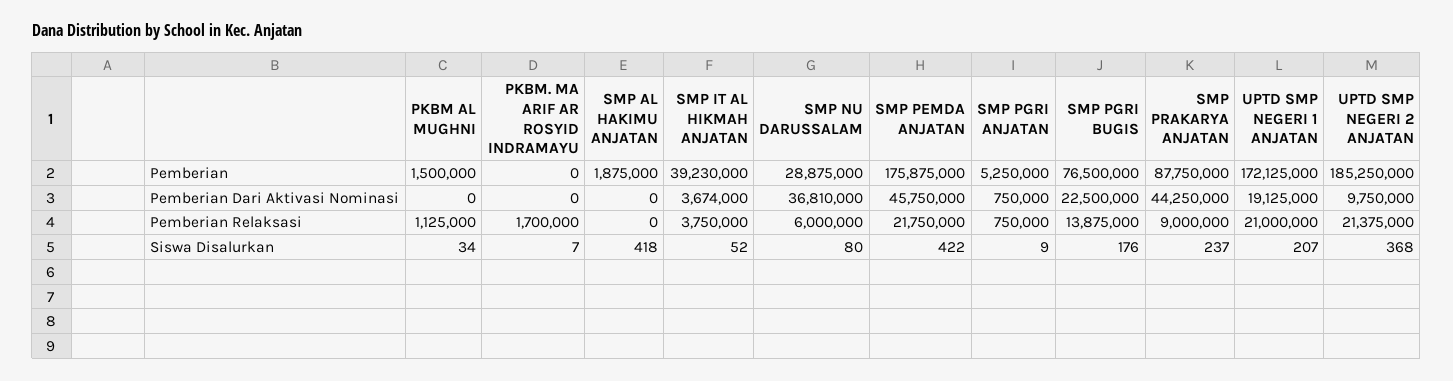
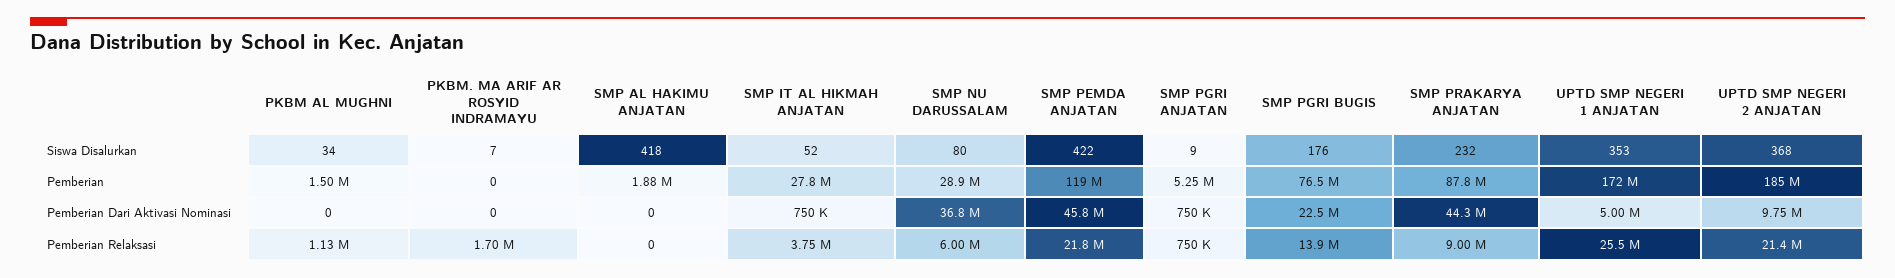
  {
    "PKBM AL MUGHNI": {
      "Pemberian": 1500000,
      "Pemberian Dari Aktivasi Nominasi": 0,
      "Pemberian Relaksasi": 1125000,
      "Siswa Disalurkan": 34
    },
    "PKBM. MA ARIF AR ROSYID INDRAMAYU": {
      "Pemberian": 0,
      "Pemberian Dari Aktivasi Nominasi": 0,
      "Pemberian Relaksasi": 1700000,
      "Siswa Disalurkan": 7
    },
    "SMP AL HAKIMU ANJATAN": {
      "Pemberian": 1875000,
      "Pemberian Dari Aktivasi Nominasi": 0,
      "Pemberian Relaksasi": 0,
      "Siswa Disalurkan": 418
    },
    "SMP IT AL HIKMAH ANJATAN": {
-     "Pemberian": 39230000,
+     "Pemberian": 27800000,
-     "Pemberian Dari Aktivasi Nominasi": 3674000,
+     "Pemberian Dari Aktivasi Nominasi": 750000,
      "Pemberian Relaksasi": 3750000,
      "Siswa Disalurkan": 52
    },
    "SMP NU DARUSSALAM": {
      "Pemberian": 28875000,
      "Pemberian Dari Aktivasi Nominasi": 36810000,
      "Pemberian Relaksasi": 6000000,
      "Siswa Disalurkan": 80
    },
    "SMP PEMDA ANJATAN": {
-     "Pemberian": 175875000,
+     "Pemberian": 119000000,
      "Pemberian Dari Aktivasi Nominasi": 45750000,
      "Pemberian Relaksasi": 21750000,
      "Siswa Disalurkan": 422
    },
    "SMP PGRI ANJATAN": {
      "Pemberian": 5250000,
      "Pemberian Dari Aktivasi Nominasi": 750000,
      "Pemberian Relaksasi": 750000,
      "Siswa Disalurkan": 9
    },
    "SMP PGRI BUGIS": {
      "Pemberian": 76500000,
      "Pemberian Dari Aktivasi Nominasi": 22500000,
      "Pemberian Relaksasi": 13875000,
      "Siswa Disalurkan": 176
    },
    "SMP PRAKARYA ANJATAN": {
      "Pemberian": 87750000,
      "Pemberian Dari Aktivasi Nominasi": 44250000,
      "Pemberian Relaksasi": 9000000,
-     "Siswa Disalurkan": 237
+     "Siswa Disalurkan": 232
    },
    "UPTD SMP NEGERI 1 ANJATAN": {
      "Pemberian": 172125000,
-     "Pemberian Dari Aktivasi Nominasi": 19125000,
+     "Pemberian Dari Aktivasi Nominasi": 5000000,
-     "Pemberian Relaksasi": 21000000,
+     "Pemberian Relaksasi": 25500000,
-     "Siswa Disalurkan": 207
+     "Siswa Disalurkan": 353
    },
    "UPTD SMP NEGERI 2 ANJATAN": {
      "Pemberian": 185250000,
      "Pemberian Dari Aktivasi Nominasi": 9750000,
      "Pemberian Relaksasi": 21375000,
      "Siswa Disalurkan": 368
    }
  }

